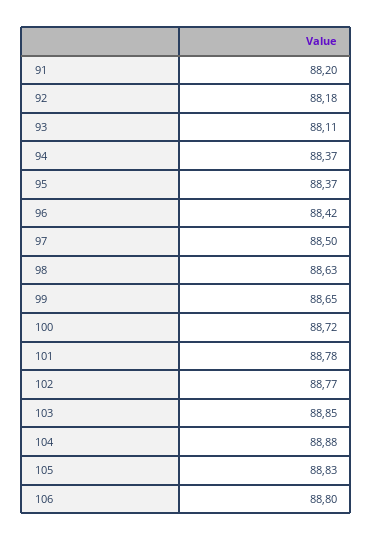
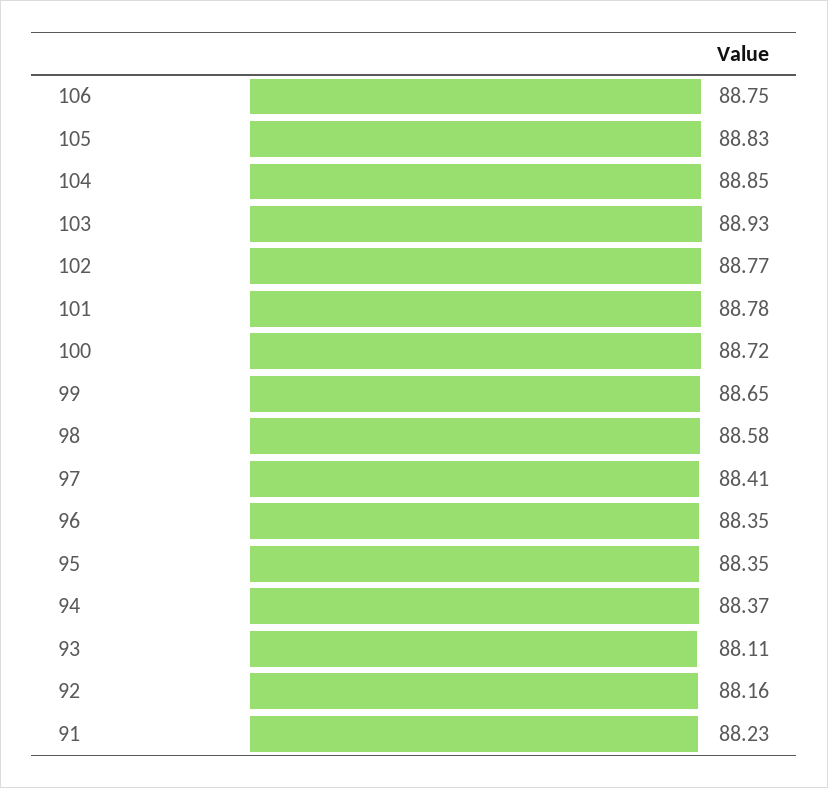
  {
-   "91": 88.2,
+   "91": 88.23,
-   "92": 88.18,
+   "92": 88.16,
    "93": 88.11,
    "94": 88.37,
-   "95": 88.37,
+   "95": 88.35,
-   "96": 88.42,
+   "96": 88.35,
-   "97": 88.5,
+   "97": 88.41,
-   "98": 88.63,
+   "98": 88.58,
    "99": 88.65,
    "100": 88.72,
    "101": 88.78,
    "102": 88.77,
-   "103": 88.85,
+   "103": 88.93,
-   "104": 88.88,
+   "104": 88.85,
    "105": 88.83,
-   "106": 88.8
+   "106": 88.75
  }

